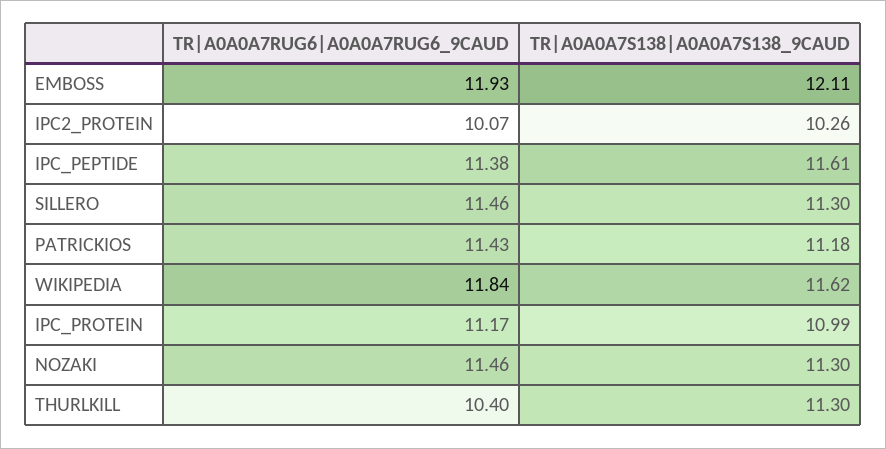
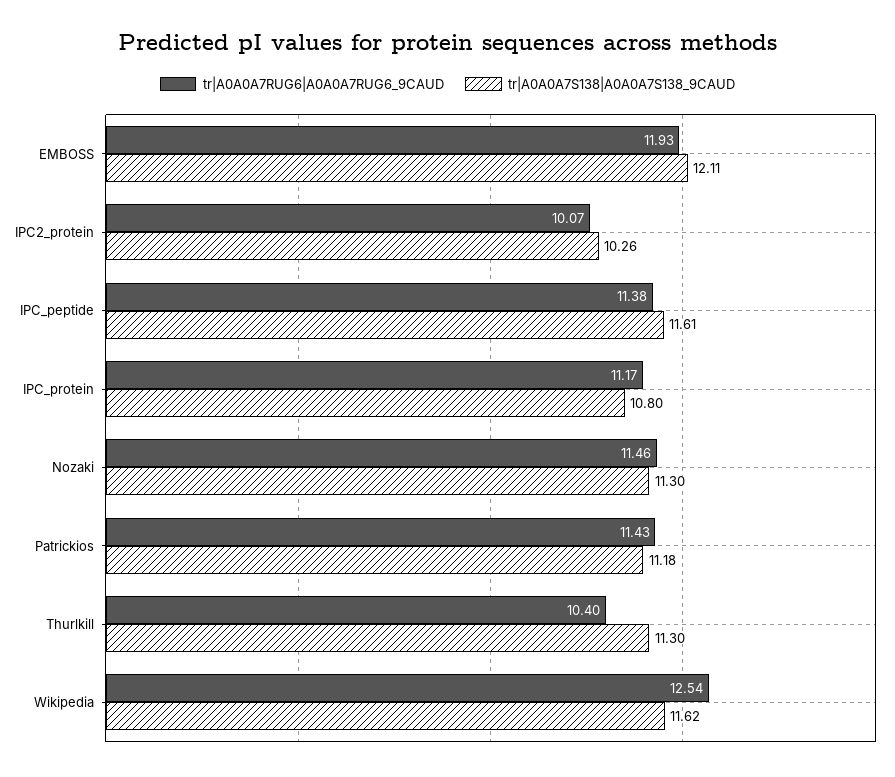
  {
    "TR|A0A0A7RUG6|A0A0A7RUG6_9CAUD": {
      "EMBOSS": 11.93,
      "IPC2_PROTEIN": 10.07,
      "IPC_PEPTIDE": 11.38,
-     "SILLERO": 11.46,
      "PATRICKIOS": 11.43,
-     "WIKIPEDIA": 11.84,
+     "WIKIPEDIA": 12.54,
      "IPC_PROTEIN": 11.17,
      "NOZAKI": 11.46,
      "THURLKILL": 10.4
    },
    "TR|A0A0A7S138|A0A0A7S138_9CAUD": {
      "EMBOSS": 12.11,
      "IPC2_PROTEIN": 10.26,
      "IPC_PEPTIDE": 11.61,
-     "SILLERO": 11.3,
      "PATRICKIOS": 11.18,
      "WIKIPEDIA": 11.62,
-     "IPC_PROTEIN": 10.99,
+     "IPC_PROTEIN": 10.8,
      "NOZAKI": 11.3,
      "THURLKILL": 11.3
    }
  }

